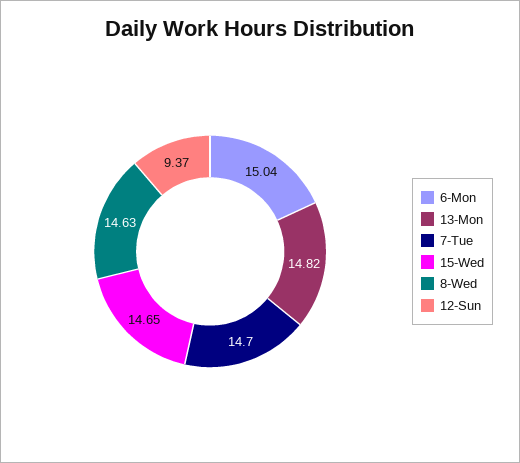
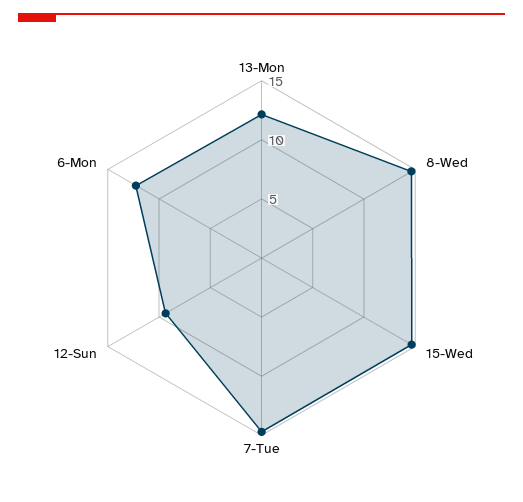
  {
-   "6-Mon": 15.04,
+   "6-Mon": 12,
-   "13-Mon": 14.82,
+   "13-Mon": 12,
    "7-Tue": 14.7,
    "15-Wed": 14.65,
    "8-Wed": 14.63,
    "12-Sun": 9.37
  }

